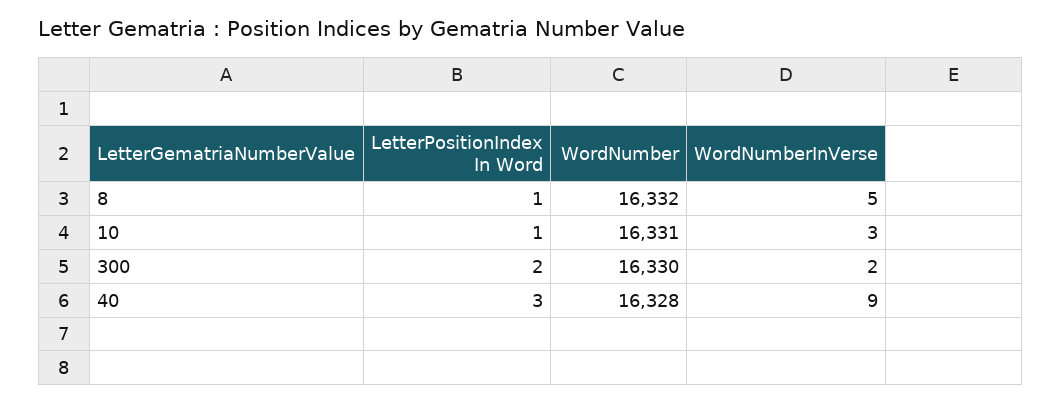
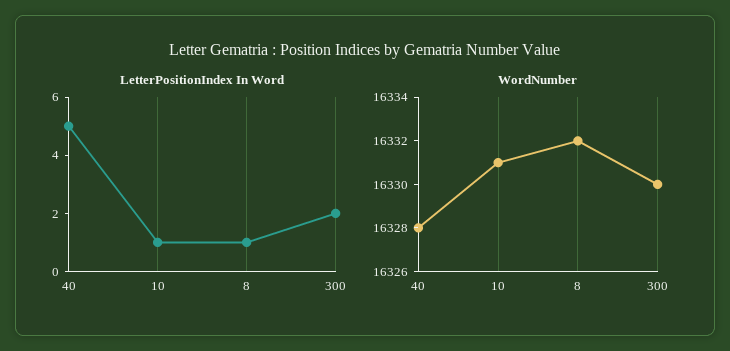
  {
    "LetterPositionIndex In Word": {
      "8": 1,
      "10": 1,
      "300": 2,
-     "40": 3
+     "40": 5
    },
    "WordNumber": {
      "8": 16332,
      "10": 16331,
      "300": 16330,
      "40": 16328
-   },
+   }
-   "WordNumberInVerse": {
-     "8": 5,
-     "10": 3,
-     "300": 2,
-     "40": 9
-   }
  }

